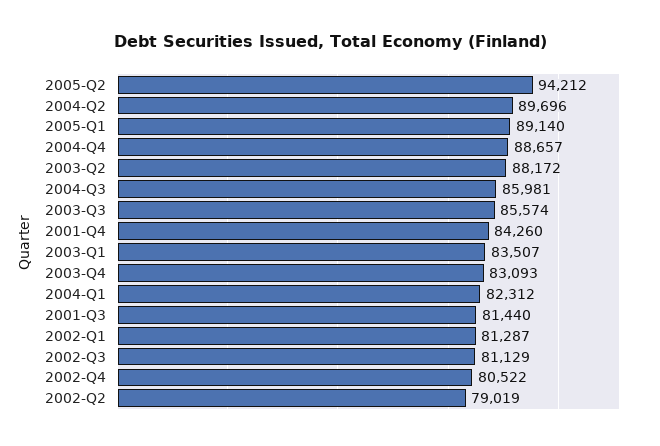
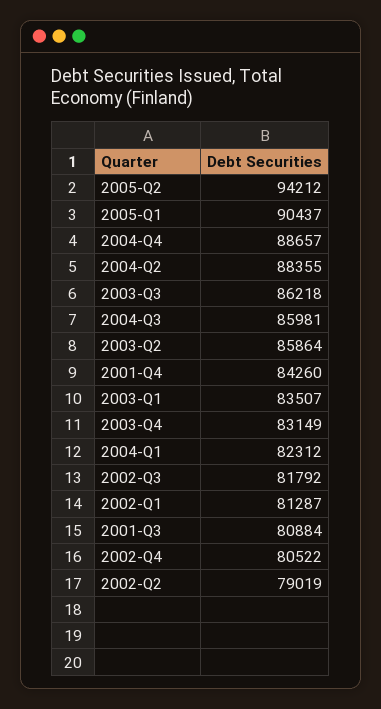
  {
    "2005-Q2": 94212,
-   "2004-Q2": 89696,
+   "2004-Q2": 88355,
-   "2005-Q1": 89140,
+   "2005-Q1": 90437,
    "2004-Q4": 88657,
-   "2003-Q2": 88172,
+   "2003-Q2": 85864,
    "2004-Q3": 85981,
-   "2003-Q3": 85574,
+   "2003-Q3": 86218,
    "2001-Q4": 84260,
    "2003-Q1": 83507,
-   "2003-Q4": 83093,
+   "2003-Q4": 83149,
    "2004-Q1": 82312,
-   "2001-Q3": 81440,
+   "2001-Q3": 80884,
    "2002-Q1": 81287,
-   "2002-Q3": 81129,
+   "2002-Q3": 81792,
    "2002-Q4": 80522,
    "2002-Q2": 79019
  }

